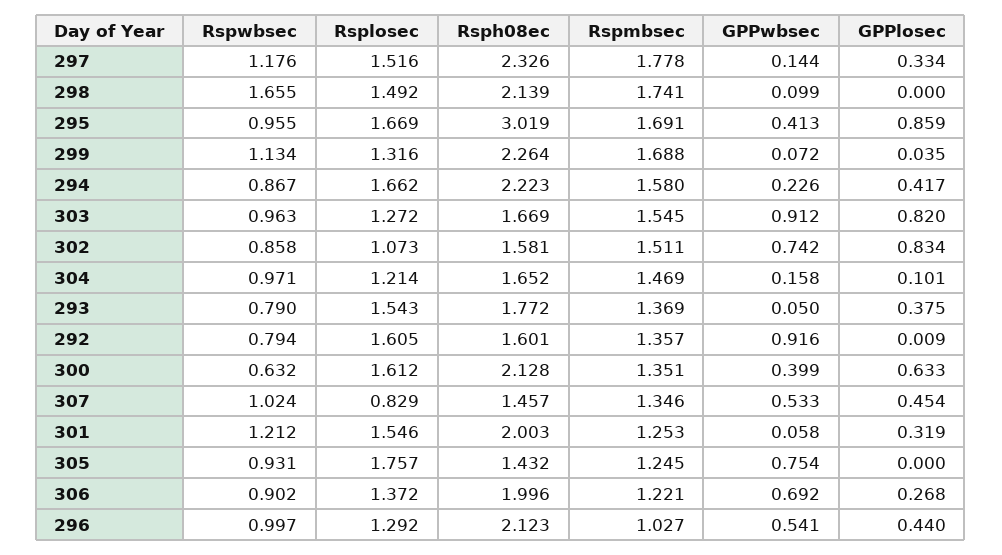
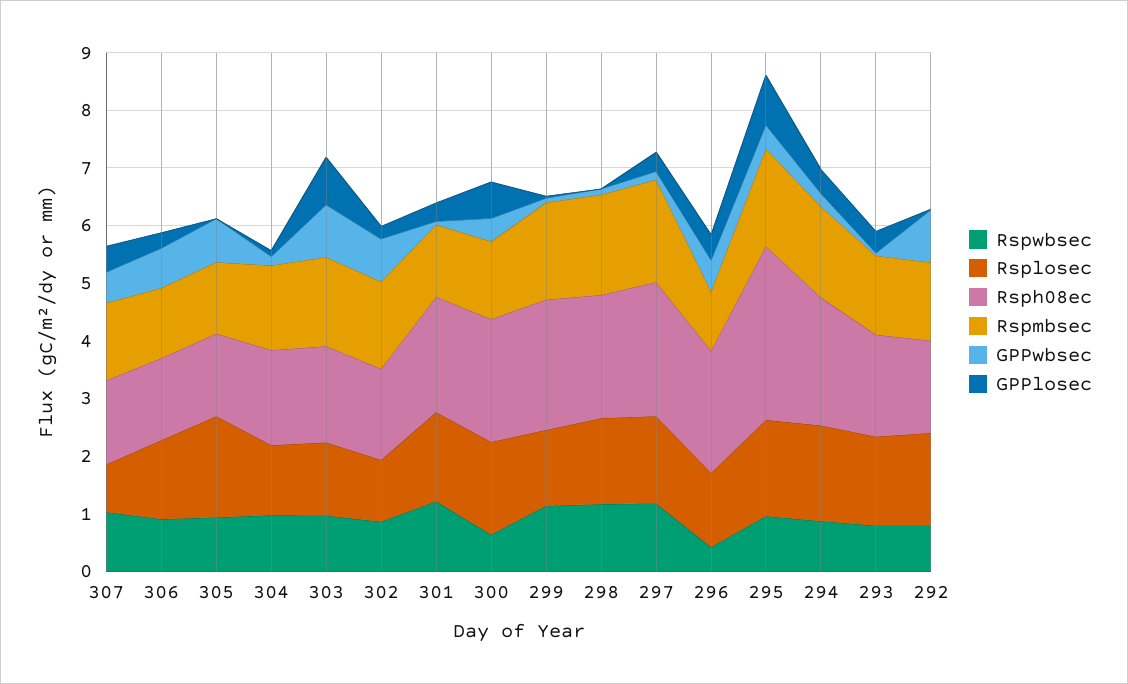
  {
    "Rspwbsec": {
      "297": 1.176,
-     "298": 1.655,
+     "298": 1.2,
      "295": 0.955,
      "299": 1.134,
      "294": 0.867,
      "303": 0.963,
      "302": 0.858,
      "304": 0.971,
      "293": 0.79,
      "292": 0.794,
      "300": 0.632,
      "307": 1.024,
      "301": 1.212,
      "305": 0.931,
      "306": 0.902,
-     "296": 0.997
+     "296": 0.4
    },
    "Rsplosec": {
      "297": 1.516,
      "298": 1.492,
      "295": 1.669,
      "299": 1.316,
      "294": 1.662,
      "303": 1.272,
      "302": 1.073,
      "304": 1.214,
      "293": 1.543,
      "292": 1.605,
      "300": 1.612,
      "307": 0.829,
      "301": 1.546,
      "305": 1.757,
      "306": 1.372,
      "296": 1.292
    },
    "Rsph08ec": {
      "297": 2.326,
      "298": 2.139,
      "295": 3.019,
      "299": 2.264,
      "294": 2.223,
      "303": 1.669,
      "302": 1.581,
      "304": 1.652,
      "293": 1.772,
      "292": 1.601,
      "300": 2.128,
      "307": 1.457,
      "301": 2.003,
      "305": 1.432,
-     "306": 1.996,
+     "306": 1.4,
      "296": 2.123
    },
    "Rspmbsec": {
      "297": 1.778,
      "298": 1.741,
      "295": 1.691,
      "299": 1.688,
      "294": 1.58,
      "303": 1.545,
      "302": 1.511,
      "304": 1.469,
      "293": 1.369,
      "292": 1.357,
      "300": 1.351,
      "307": 1.346,
      "301": 1.253,
      "305": 1.245,
      "306": 1.221,
      "296": 1.027
    },
    "GPPwbsec": {
      "297": 0.144,
      "298": 0.099,
      "295": 0.413,
      "299": 0.072,
      "294": 0.226,
      "303": 0.912,
      "302": 0.742,
      "304": 0.158,
      "293": 0.05,
      "292": 0.916,
      "300": 0.399,
      "307": 0.533,
      "301": 0.058,
      "305": 0.754,
      "306": 0.692,
      "296": 0.541
    },
    "GPPlosec": {
      "297": 0.334,
      "298": 0,
      "295": 0.859,
      "299": 0.035,
      "294": 0.417,
      "303": 0.82,
-     "302": 0.834,
+     "302": 0.2,
      "304": 0.101,
      "293": 0.375,
      "292": 0.009,
      "300": 0.633,
      "307": 0.454,
      "301": 0.319,
      "305": 0,
      "306": 0.268,
      "296": 0.44
    }
  }

